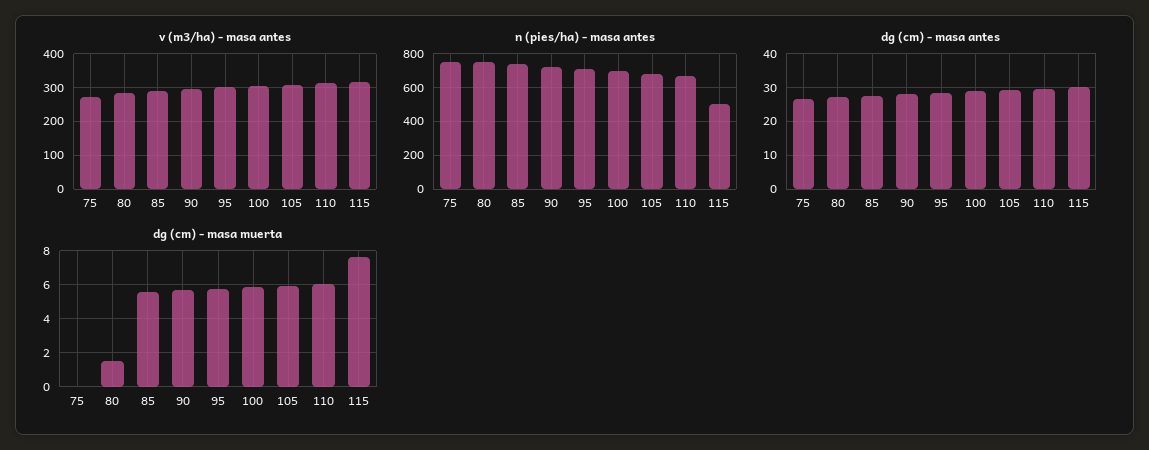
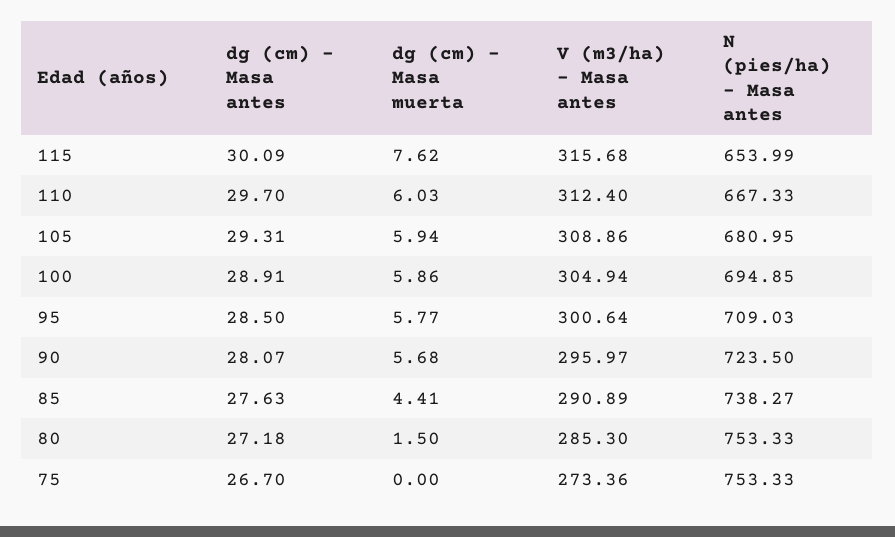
  {
    "v (m3/ha) - masa antes": {
      "75": 273.36,
      "80": 285.3,
      "85": 290.89,
      "90": 295.97,
      "95": 300.64,
      "100": 304.94,
      "105": 308.86,
      "110": 312.4,
      "115": 315.68
    },
    "n (pies/ha) - masa antes": {
      "75": 753.33,
      "80": 753.33,
      "85": 738.27,
      "90": 723.5,
      "95": 709.03,
      "100": 694.85,
      "105": 680.95,
      "110": 667.33,
-     "115": 500
+     "115": 653.99
    },
    "dg (cm) - masa antes": {
      "75": 26.7,
      "80": 27.18,
      "85": 27.63,
      "90": 28.07,
      "95": 28.5,
      "100": 28.91,
      "105": 29.31,
      "110": 29.7,
      "115": 30.09
    },
    "dg (cm) - masa muerta": {
      "75": 0,
      "80": 1.5,
-     "85": 5.5,
+     "85": 4.41,
      "90": 5.68,
      "95": 5.77,
      "100": 5.86,
      "105": 5.94,
      "110": 6.03,
      "115": 7.62
    }
  }

